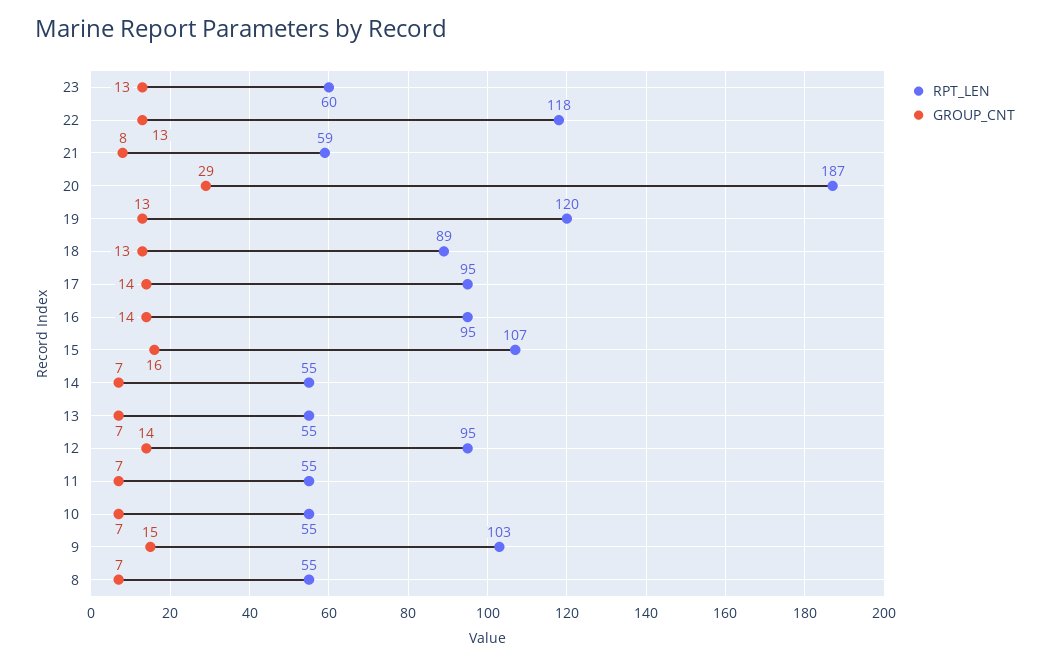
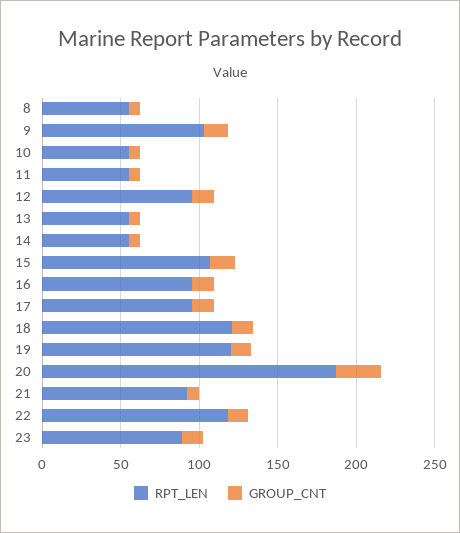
  {
    "RPT_LEN": {
-     "23": 60,
+     "23": 90,
      "22": 118,
-     "21": 59,
+     "21": 90,
      "20": 187,
      "19": 120,
-     "18": 89,
+     "18": 120,
      "17": 95,
      "16": 95,
      "15": 107,
      "14": 55,
      "13": 55,
      "12": 95,
      "11": 55,
      "10": 55,
      "9": 103,
      "8": 55
    },
    "GROUP_CNT": {
      "23": 13,
      "22": 13,
      "21": 8,
      "20": 29,
      "19": 13,
      "18": 13,
      "17": 14,
      "16": 14,
      "15": 16,
      "14": 7,
      "13": 7,
      "12": 14,
      "11": 7,
      "10": 7,
      "9": 15,
      "8": 7
    }
  }

